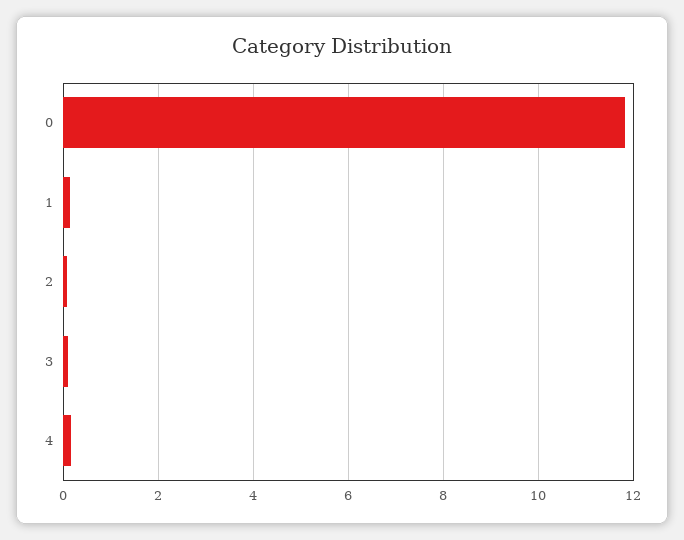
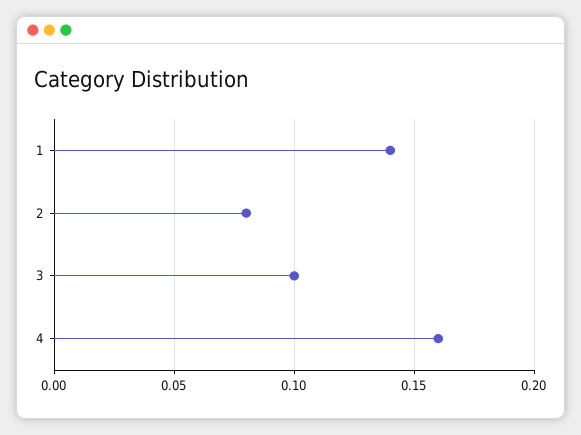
  {
-   "0": 11.8,
    "1": 0.14,
    "2": 0.08,
    "3": 0.1,
    "4": 0.16
  }

